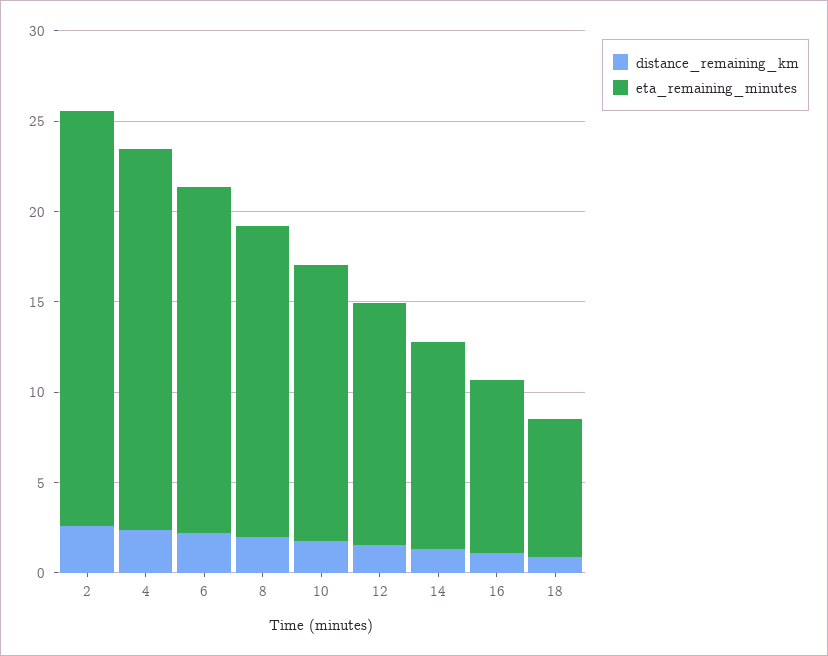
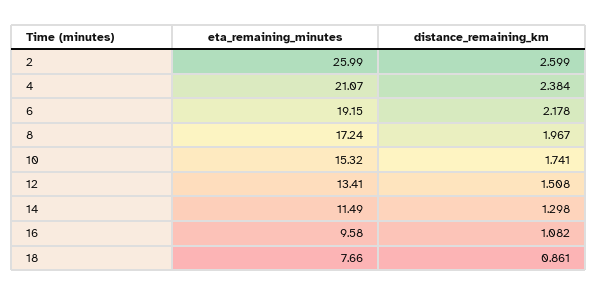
  {
    "distance_remaining_km": {
      "2": 2.599,
      "4": 2.384,
      "6": 2.178,
      "8": 1.967,
      "10": 1.741,
      "12": 1.508,
      "14": 1.298,
      "16": 1.082,
      "18": 0.861
    },
    "eta_remaining_minutes": {
-     "2": 23,
+     "2": 25.99,
      "4": 21.07,
      "6": 19.15,
      "8": 17.24,
      "10": 15.32,
      "12": 13.41,
      "14": 11.49,
      "16": 9.58,
      "18": 7.66
    }
  }

